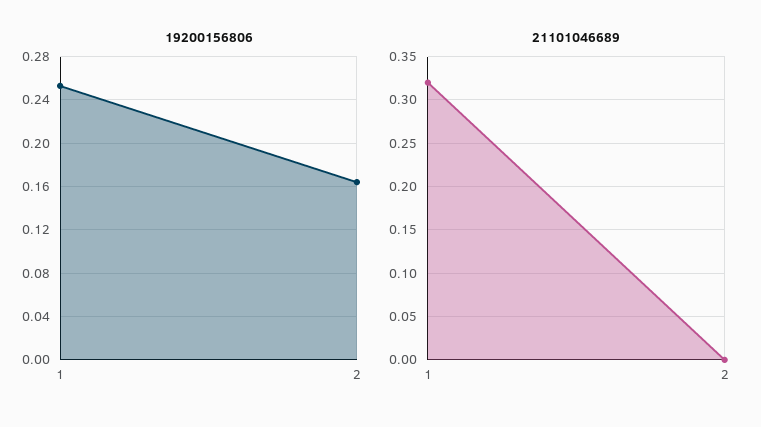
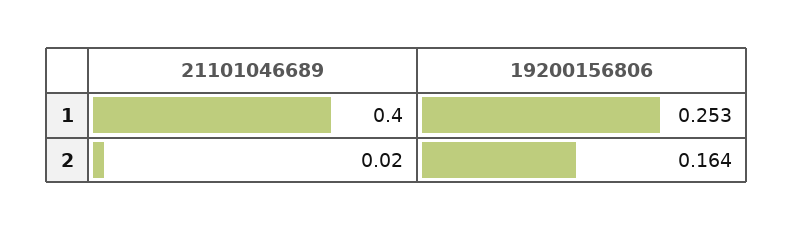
  {
    "19200156806": {
      "1": 0.253,
      "2": 0.164
    },
    "21101046689": {
-     "1": 0.32,
+     "1": 0.4,
-     "2": 0
+     "2": 0.02
    }
  }

